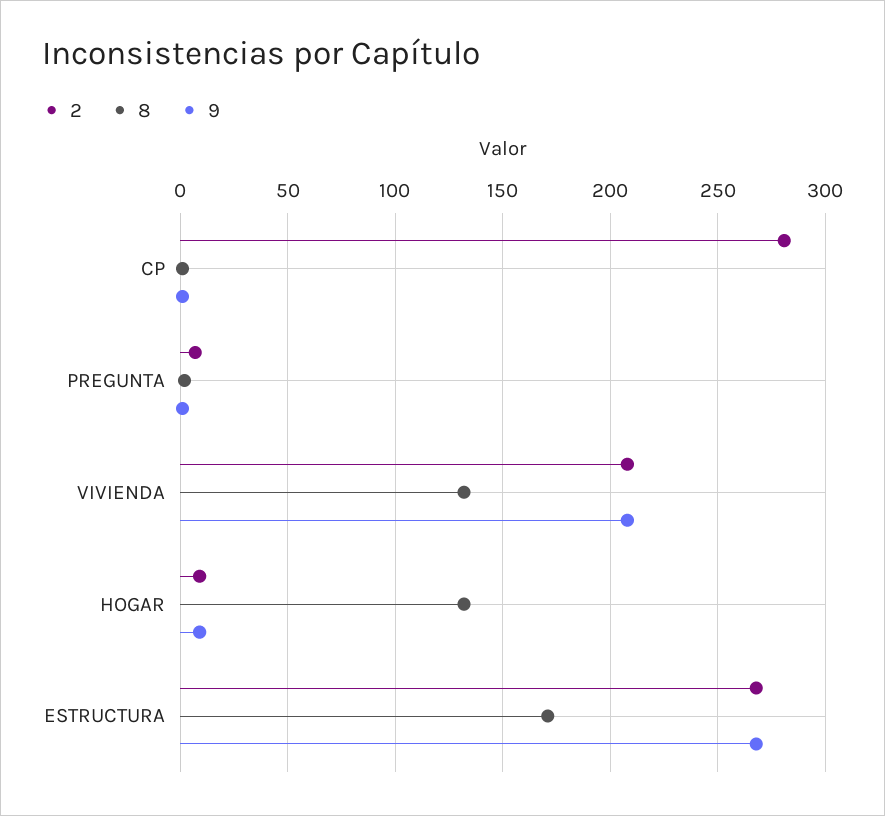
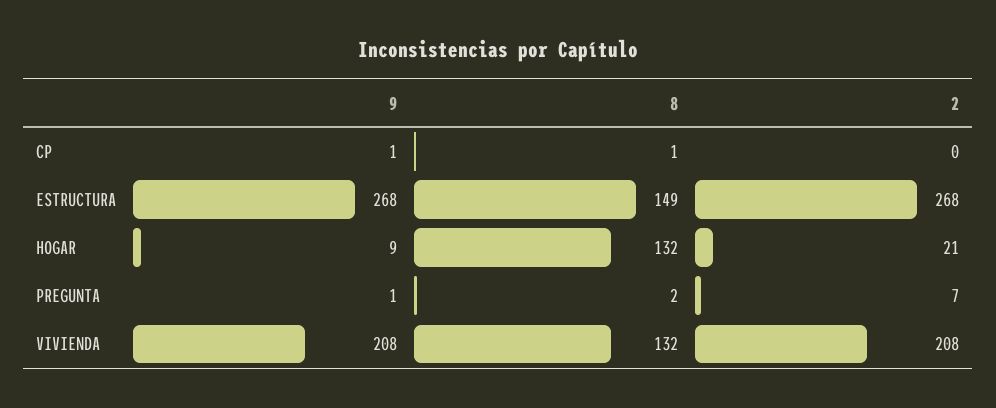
  {
    "2": {
-     "CP": 280,
+     "CP": 0,
      "PREGUNTA": 7,
      "VIVIENDA": 208,
-     "HOGAR": 10,
+     "HOGAR": 21,
      "ESTRUCTURA": 268
    },
    "8": {
      "CP": 1,
      "PREGUNTA": 2,
      "VIVIENDA": 132,
      "HOGAR": 132,
-     "ESTRUCTURA": 170
+     "ESTRUCTURA": 149
    },
    "9": {
      "CP": 1,
      "PREGUNTA": 1,
      "VIVIENDA": 208,
      "HOGAR": 9,
      "ESTRUCTURA": 268
    }
  }

